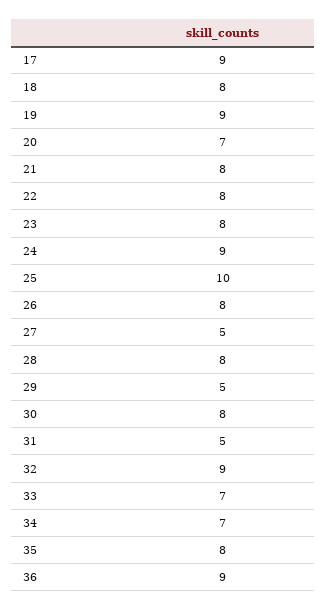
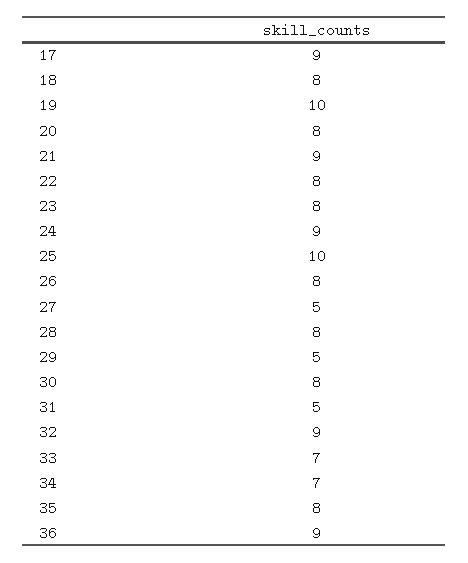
  {
    "17": 9,
    "18": 8,
-   "19": 9,
+   "19": 10,
-   "20": 7,
+   "20": 8,
-   "21": 8,
+   "21": 9,
    "22": 8,
    "23": 8,
    "24": 9,
    "25": 10,
    "26": 8,
    "27": 5,
    "28": 8,
    "29": 5,
    "30": 8,
    "31": 5,
    "32": 9,
    "33": 7,
    "34": 7,
    "35": 8,
    "36": 9
  }

